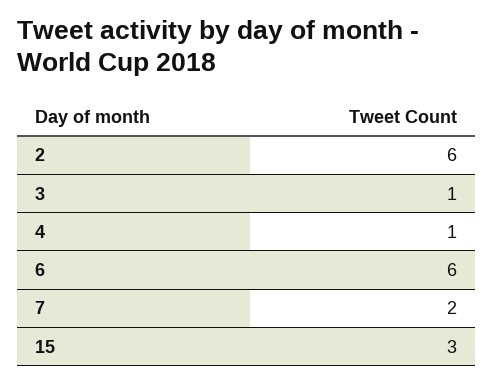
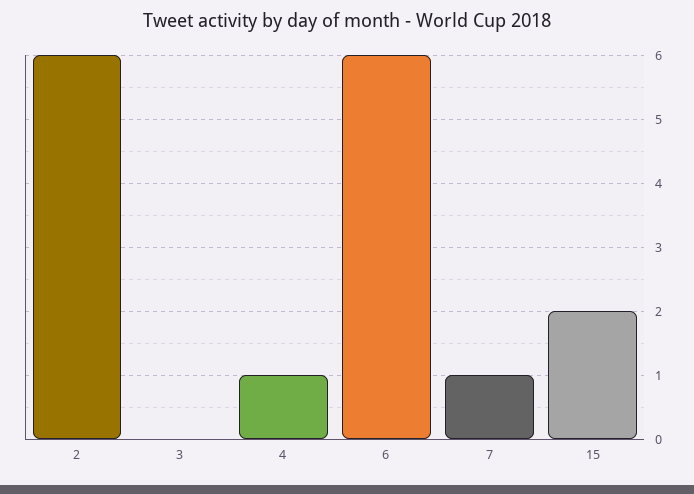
  {
    "2": 6,
-   "3": 1,
+   "3": 0,
    "4": 1,
    "6": 6,
-   "7": 2,
+   "7": 1,
-   "15": 3
+   "15": 2
  }

